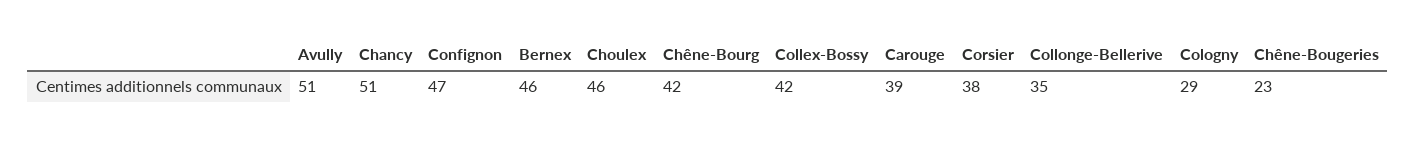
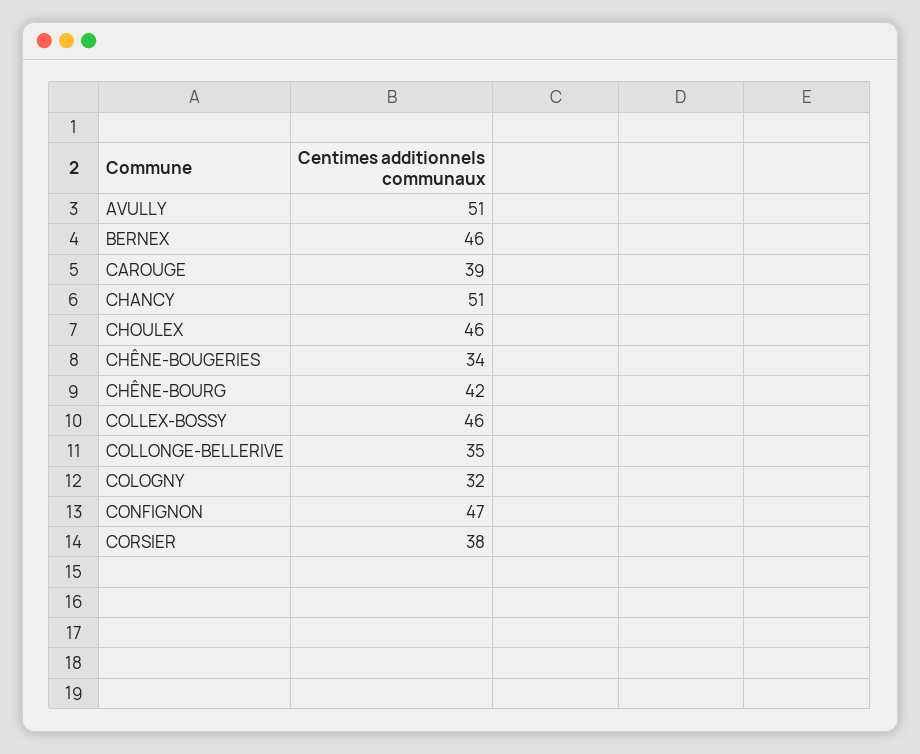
  {
    "Avully": 51,
    "Chancy": 51,
    "Confignon": 47,
    "Bernex": 46,
    "Choulex": 46,
    "Chêne-Bourg": 42,
-   "Collex-Bossy": 42,
+   "Collex-Bossy": 46,
    "Carouge": 39,
    "Corsier": 38,
    "Collonge-Bellerive": 35,
-   "Cologny": 29,
+   "Cologny": 32,
-   "Chêne-Bougeries": 23
+   "Chêne-Bougeries": 34
  }

